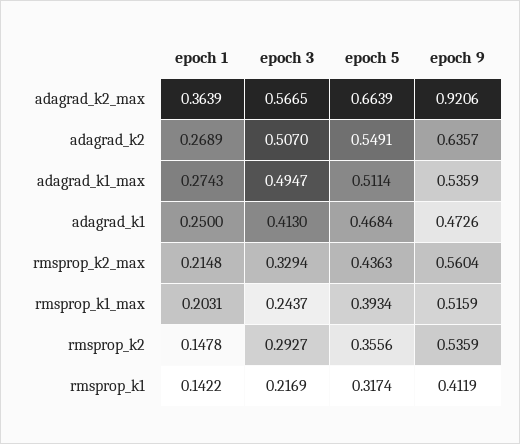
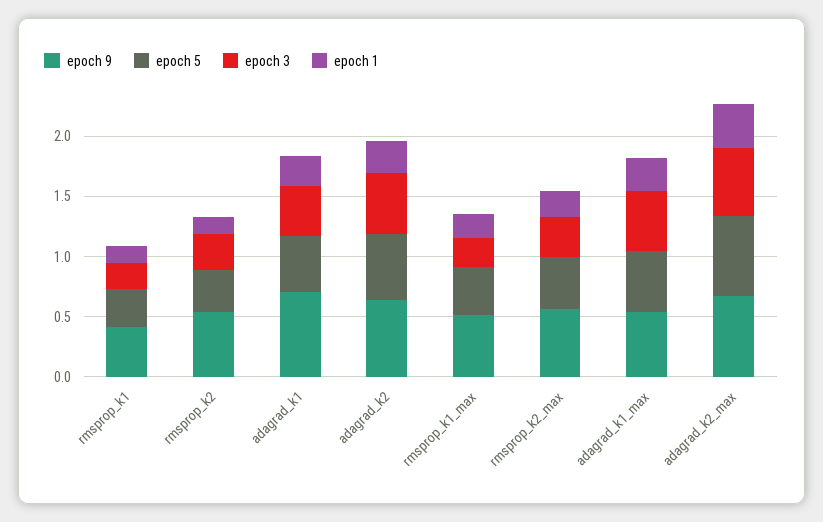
  {
    "epoch 1": {
      "adagrad_k2_max": 0.3639,
      "adagrad_k2": 0.2689,
      "adagrad_k1_max": 0.2743,
      "adagrad_k1": 0.25,
      "rmsprop_k2_max": 0.2148,
      "rmsprop_k1_max": 0.2031,
      "rmsprop_k2": 0.1478,
      "rmsprop_k1": 0.1422
    },
    "epoch 3": {
      "adagrad_k2_max": 0.5665,
      "adagrad_k2": 0.507,
      "adagrad_k1_max": 0.4947,
      "adagrad_k1": 0.413,
      "rmsprop_k2_max": 0.3294,
      "rmsprop_k1_max": 0.2437,
      "rmsprop_k2": 0.2927,
      "rmsprop_k1": 0.2169
    },
    "epoch 5": {
      "adagrad_k2_max": 0.6639,
      "adagrad_k2": 0.5491,
      "adagrad_k1_max": 0.5114,
      "adagrad_k1": 0.4684,
      "rmsprop_k2_max": 0.4363,
      "rmsprop_k1_max": 0.3934,
      "rmsprop_k2": 0.3556,
      "rmsprop_k1": 0.3174
    },
    "epoch 9": {
-     "adagrad_k2_max": 0.9206,
+     "adagrad_k2_max": 0.7,
      "adagrad_k2": 0.6357,
      "adagrad_k1_max": 0.5359,
-     "adagrad_k1": 0.4726,
+     "adagrad_k1": 0.7,
      "rmsprop_k2_max": 0.5604,
      "rmsprop_k1_max": 0.5159,
      "rmsprop_k2": 0.5359,
      "rmsprop_k1": 0.4119
    }
  }

